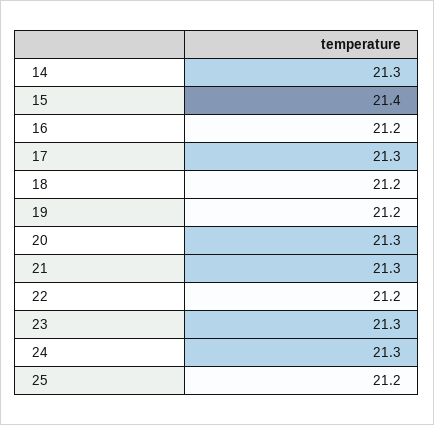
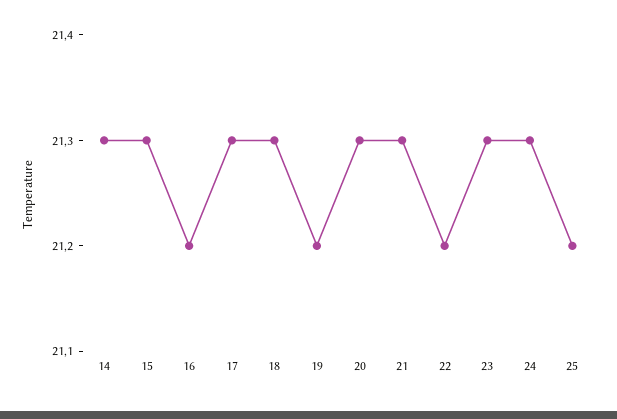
  {
    "14": 21.3,
-   "15": 21.4,
+   "15": 21.3,
    "16": 21.2,
    "17": 21.3,
-   "18": 21.2,
+   "18": 21.3,
    "19": 21.2,
    "20": 21.3,
    "21": 21.3,
    "22": 21.2,
    "23": 21.3,
    "24": 21.3,
    "25": 21.2
  }

